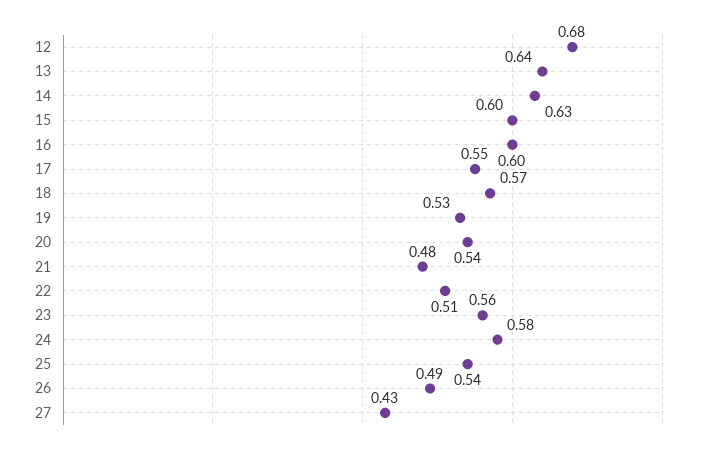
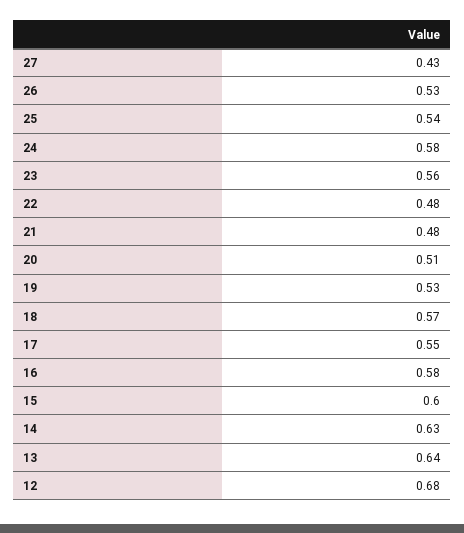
  {
    "12": 0.68,
    "13": 0.64,
    "14": 0.63,
    "15": 0.6,
-   "16": 0.6,
+   "16": 0.58,
    "17": 0.55,
    "18": 0.57,
    "19": 0.53,
-   "20": 0.54,
+   "20": 0.51,
    "21": 0.48,
-   "22": 0.51,
+   "22": 0.48,
    "23": 0.56,
    "24": 0.58,
    "25": 0.54,
-   "26": 0.49,
+   "26": 0.53,
    "27": 0.43
  }

